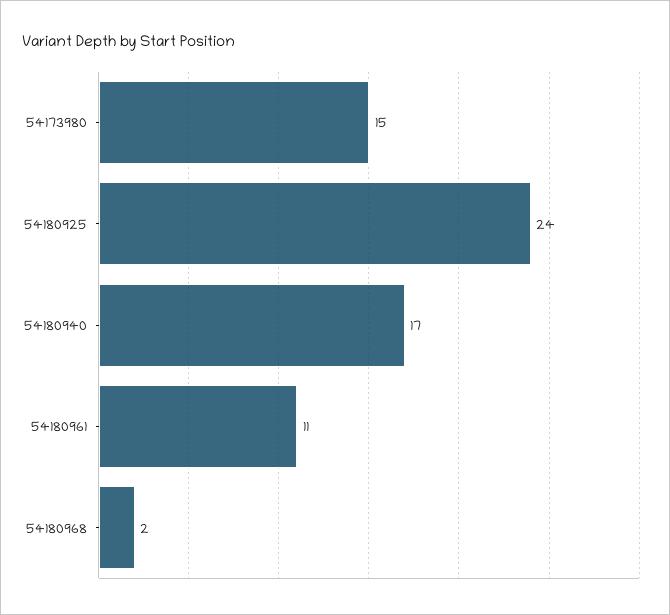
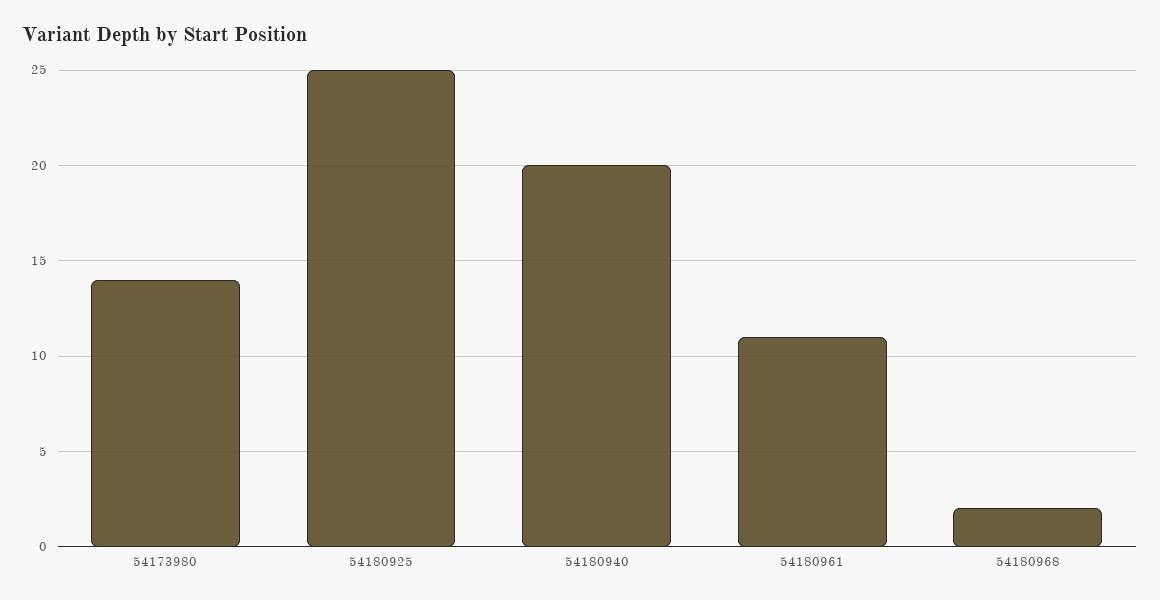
  {
-   "54173980": 15,
+   "54173980": 14,
-   "54180925": 24,
+   "54180925": 25,
-   "54180940": 17,
+   "54180940": 20,
    "54180961": 11,
    "54180968": 2
  }

